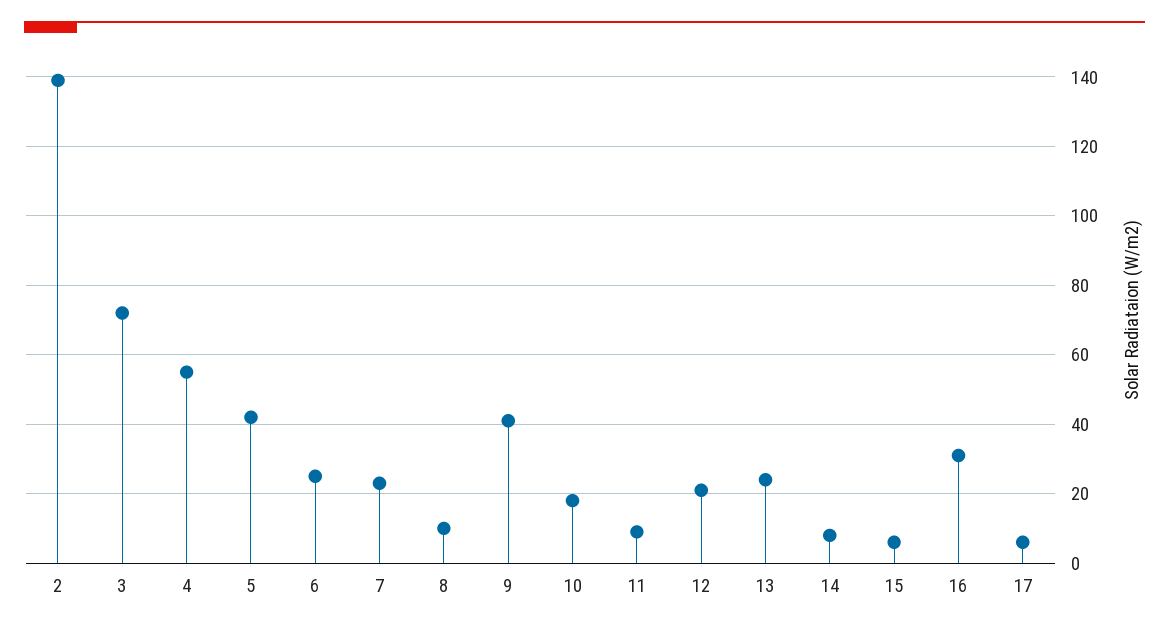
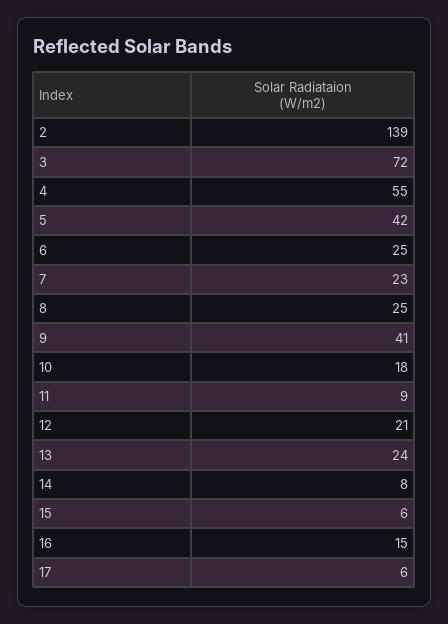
  {
    "2": 139,
    "3": 72,
    "4": 55,
    "5": 42,
    "6": 25,
    "7": 23,
-   "8": 10,
+   "8": 25,
    "9": 41,
    "10": 18,
    "11": 9,
    "12": 21,
    "13": 24,
    "14": 8,
    "15": 6,
-   "16": 30,
+   "16": 15,
    "17": 6
  }

